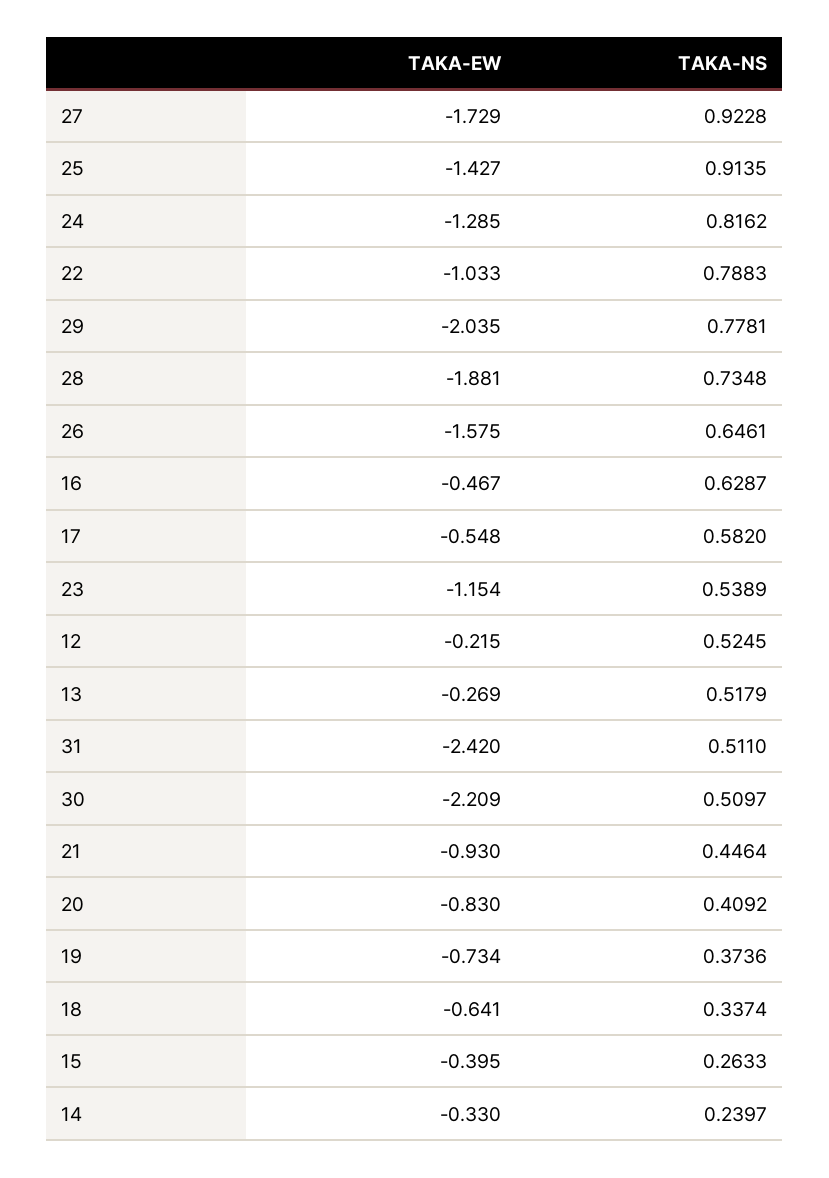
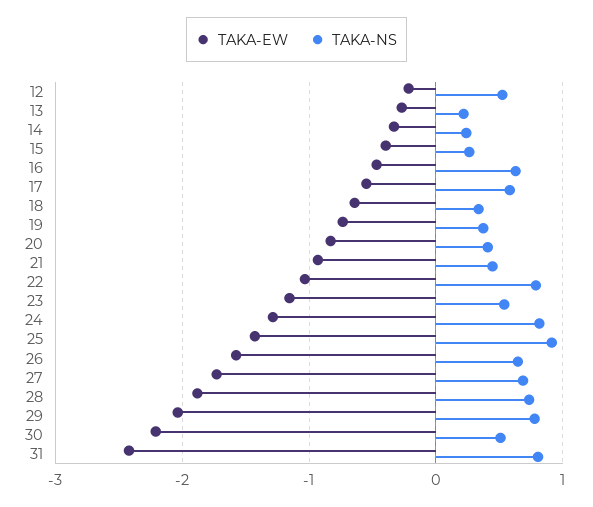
  {
    "TAKA-EW": {
      "27": -1.729,
      "25": -1.427,
      "24": -1.285,
      "22": -1.033,
      "29": -2.035,
      "28": -1.881,
      "26": -1.575,
      "16": -0.467,
      "17": -0.548,
      "23": -1.154,
      "12": -0.215,
      "13": -0.269,
      "31": -2.42,
      "30": -2.209,
      "21": -0.93,
      "20": -0.83,
      "19": -0.734,
      "18": -0.641,
      "15": -0.395,
      "14": -0.33
    },
    "TAKA-NS": {
-     "27": 0.9228,
+     "27": 0.7,
      "25": 0.9135,
      "24": 0.8162,
      "22": 0.7883,
      "29": 0.7781,
      "28": 0.7348,
      "26": 0.6461,
      "16": 0.6287,
      "17": 0.582,
      "23": 0.5389,
      "12": 0.5245,
-     "13": 0.5179,
+     "13": 0.2,
-     "31": 0.511,
+     "31": 0.8,
      "30": 0.5097,
      "21": 0.4464,
      "20": 0.4092,
      "19": 0.3736,
      "18": 0.3374,
      "15": 0.2633,
      "14": 0.2397
    }
  }

